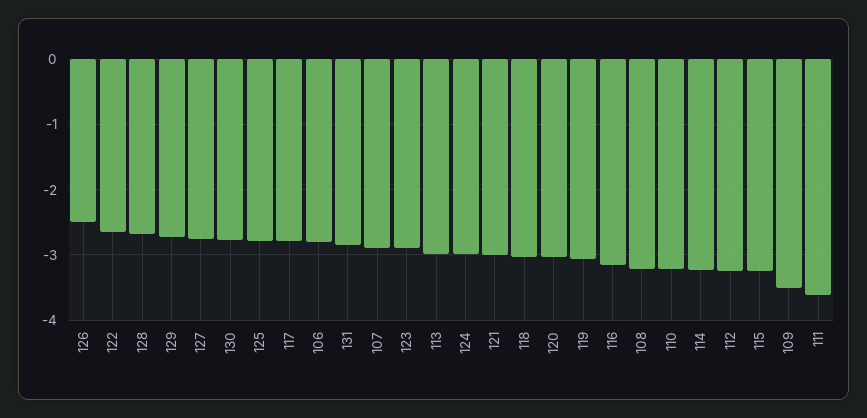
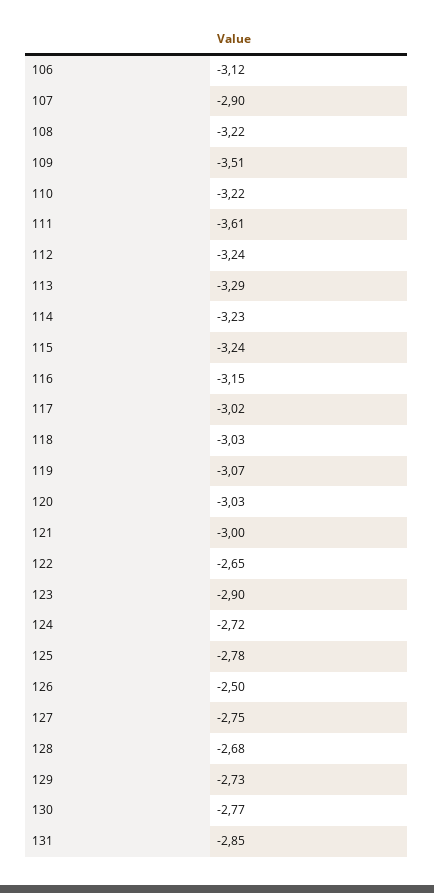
  {
    "126": -2.5,
    "122": -2.65,
    "128": -2.68,
    "129": -2.73,
    "127": -2.75,
    "130": -2.77,
    "125": -2.78,
-   "117": -2.8,
+   "117": -3.02,
-   "106": -2.8,
+   "106": -3.12,
    "131": -2.85,
    "107": -2.9,
    "123": -2.9,
-   "113": -3,
+   "113": -3.29,
-   "124": -3,
+   "124": -2.72,
    "121": -3,
    "118": -3.03,
    "120": -3.03,
    "119": -3.07,
    "116": -3.15,
    "108": -3.22,
    "110": -3.22,
    "114": -3.23,
    "112": -3.24,
    "115": -3.24,
    "109": -3.51,
    "111": -3.61
  }

